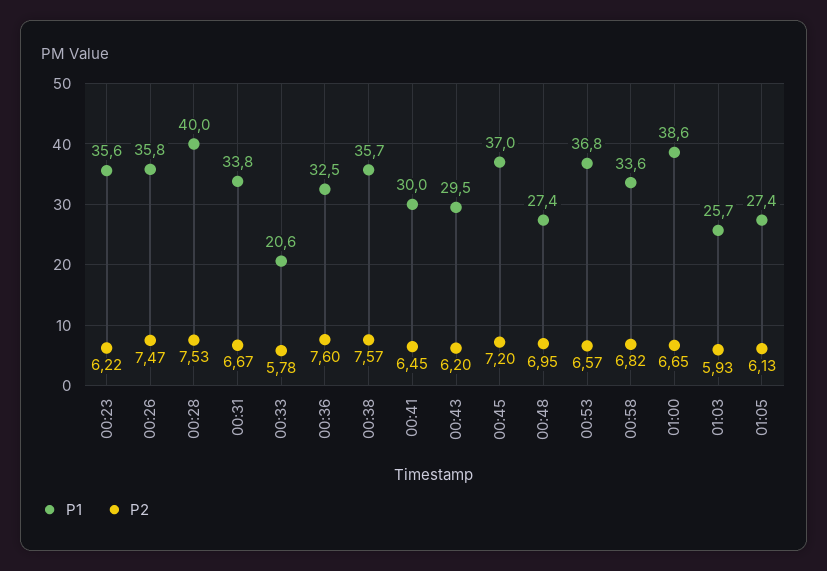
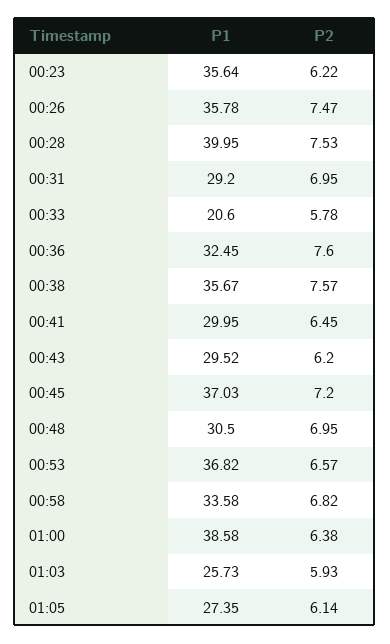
  {
    "P1": {
      "00:23": 35.64,
      "00:26": 35.78,
      "00:28": 39.95,
-     "00:31": 33.8,
+     "00:31": 29.2,
      "00:33": 20.6,
      "00:36": 32.45,
      "00:38": 35.67,
      "00:41": 29.95,
      "00:43": 29.52,
      "00:45": 37.03,
-     "00:48": 27.4,
+     "00:48": 30.5,
      "00:53": 36.82,
      "00:58": 33.58,
      "01:00": 38.58,
      "01:03": 25.73,
      "01:05": 27.35
    },
    "P2": {
      "00:23": 6.22,
      "00:26": 7.47,
      "00:28": 7.53,
-     "00:31": 6.67,
+     "00:31": 6.95,
      "00:33": 5.78,
      "00:36": 7.6,
      "00:38": 7.57,
      "00:41": 6.45,
      "00:43": 6.2,
      "00:45": 7.2,
      "00:48": 6.95,
      "00:53": 6.57,
      "00:58": 6.82,
-     "01:00": 6.65,
+     "01:00": 6.38,
      "01:03": 5.93,
-     "01:05": 6.13
+     "01:05": 6.14
    }
  }

